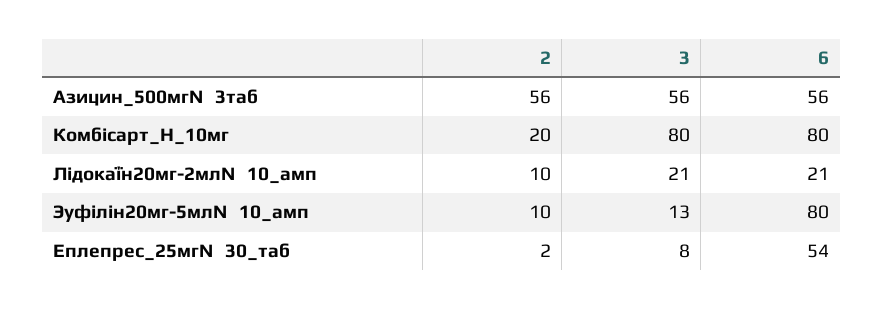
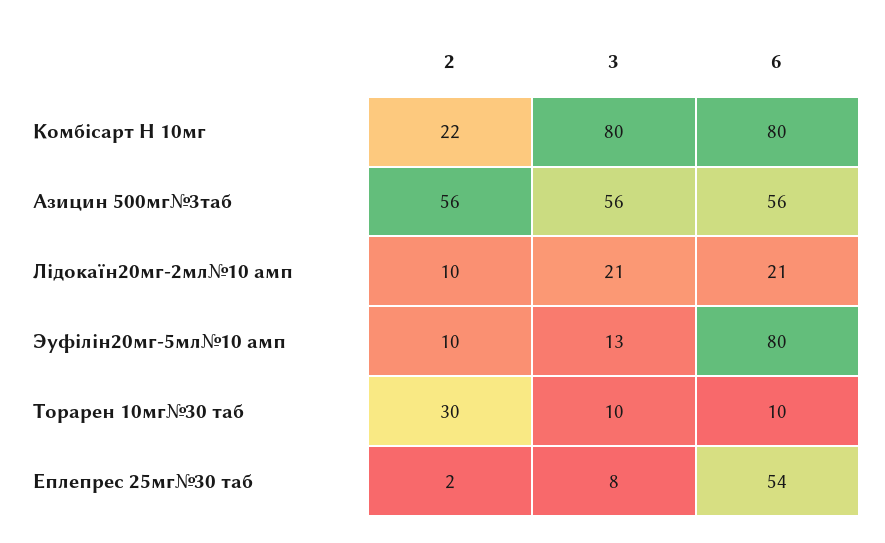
  {
    "2": {
      "Азицин_500мг№3таб": 56,
-     "Комбісарт_Н_10мг": 20,
+     "Комбісарт_Н_10мг": 22,
      "Лідокаїн20мг-2мл№10_амп": 10,
      "Эуфілін20мг-5мл№10_амп": 10,
-     "Еплепрес_25мг№30_таб": 2
+     "Еплепрес_25мг№30_таб": 2,
+     "Торарен 10мг№30 таб": 30
    },
    "3": {
      "Азицин_500мг№3таб": 56,
      "Комбісарт_Н_10мг": 80,
      "Лідокаїн20мг-2мл№10_амп": 21,
      "Эуфілін20мг-5мл№10_амп": 13,
-     "Еплепрес_25мг№30_таб": 8
+     "Еплепрес_25мг№30_таб": 8,
+     "Торарен 10мг№30 таб": 10
    },
    "6": {
      "Азицин_500мг№3таб": 56,
      "Комбісарт_Н_10мг": 80,
      "Лідокаїн20мг-2мл№10_амп": 21,
      "Эуфілін20мг-5мл№10_амп": 80,
-     "Еплепрес_25мг№30_таб": 54
+     "Еплепрес_25мг№30_таб": 54,
+     "Торарен 10мг№30 таб": 10
    }
  }

